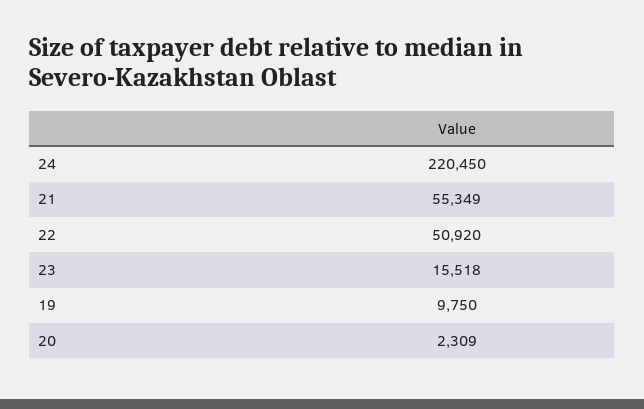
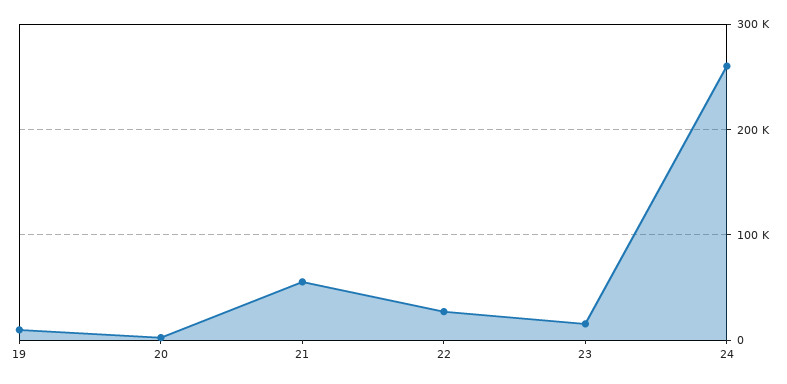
  {
-   "24": 220450,
+   "24": 260000,
    "21": 55349,
-   "22": 50920,
+   "22": 30000,
    "23": 15518,
    "19": 9750,
    "20": 2309
  }

